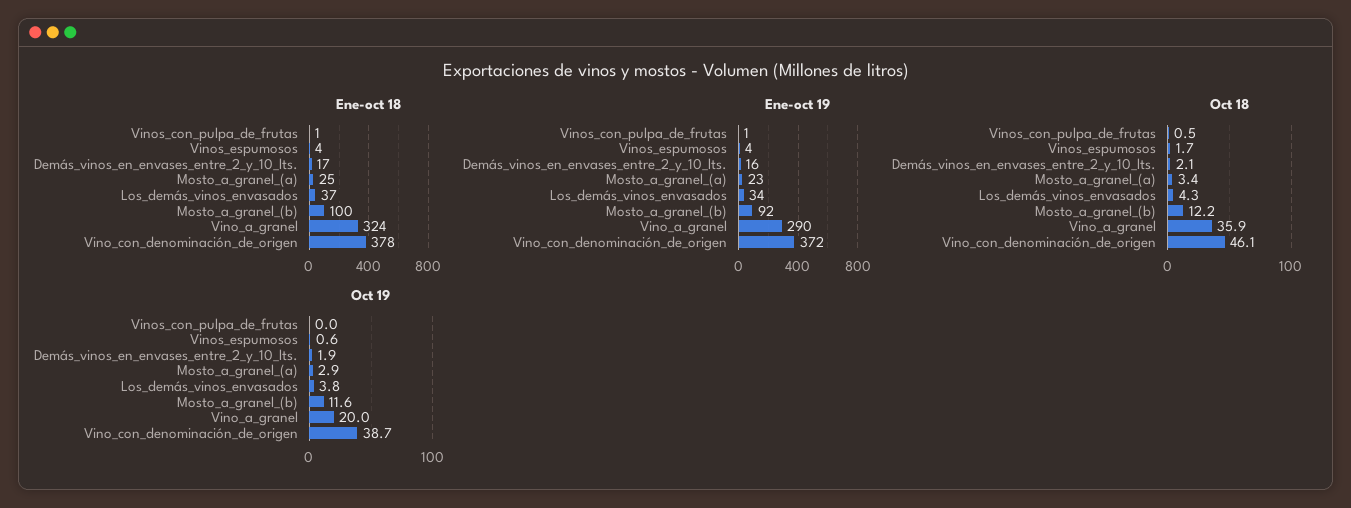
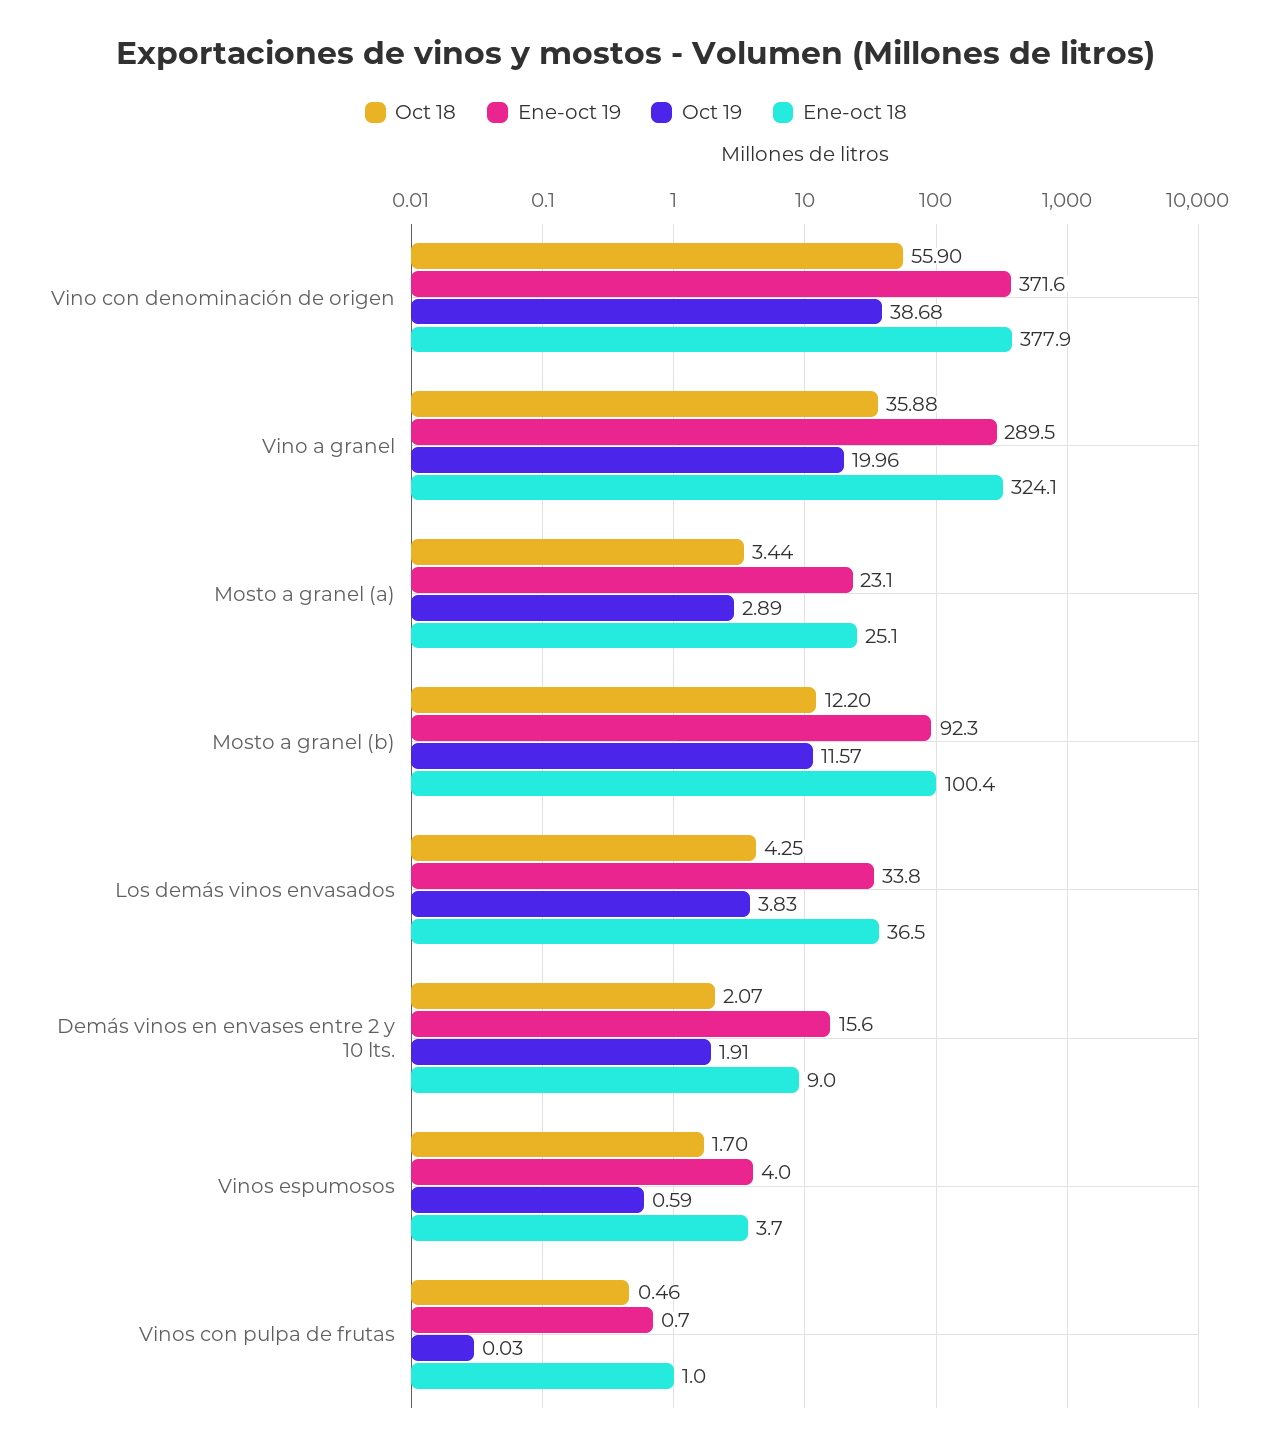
  {
    "Ene-oct 18": {
      "Vinos_con_pulpa_de_frutas": 1,
      "Vinos_espumosos": 3.7,
-     "Demás_vinos_en_envases_entre_2_y_10_lts.": 17,
+     "Demás_vinos_en_envases_entre_2_y_10_lts.": 9,
      "Mosto_a_granel_(a)": 25.1,
      "Los_demás_vinos_envasados": 36.5,
      "Mosto_a_granel_(b)": 100.4,
      "Vino_a_granel": 324.1,
      "Vino_con_denominación_de_origen": 377.9
    },
    "Ene-oct 19": {
      "Vinos_con_pulpa_de_frutas": 0.7,
      "Vinos_espumosos": 4,
      "Demás_vinos_en_envases_entre_2_y_10_lts.": 15.6,
      "Mosto_a_granel_(a)": 23.1,
      "Los_demás_vinos_envasados": 33.8,
      "Mosto_a_granel_(b)": 92.3,
      "Vino_a_granel": 289.5,
      "Vino_con_denominación_de_origen": 371.6
    },
    "Oct 18": {
      "Vinos_con_pulpa_de_frutas": 0.46,
      "Vinos_espumosos": 1.7,
      "Demás_vinos_en_envases_entre_2_y_10_lts.": 2.07,
      "Mosto_a_granel_(a)": 3.44,
      "Los_demás_vinos_envasados": 4.25,
      "Mosto_a_granel_(b)": 12.2,
      "Vino_a_granel": 35.88,
-     "Vino_con_denominación_de_origen": 46.1
+     "Vino_con_denominación_de_origen": 55.9
    },
    "Oct 19": {
      "Vinos_con_pulpa_de_frutas": 0.03,
      "Vinos_espumosos": 0.59,
      "Demás_vinos_en_envases_entre_2_y_10_lts.": 1.91,
      "Mosto_a_granel_(a)": 2.89,
      "Los_demás_vinos_envasados": 3.83,
      "Mosto_a_granel_(b)": 11.57,
      "Vino_a_granel": 19.96,
      "Vino_con_denominación_de_origen": 38.68
    }
  }

